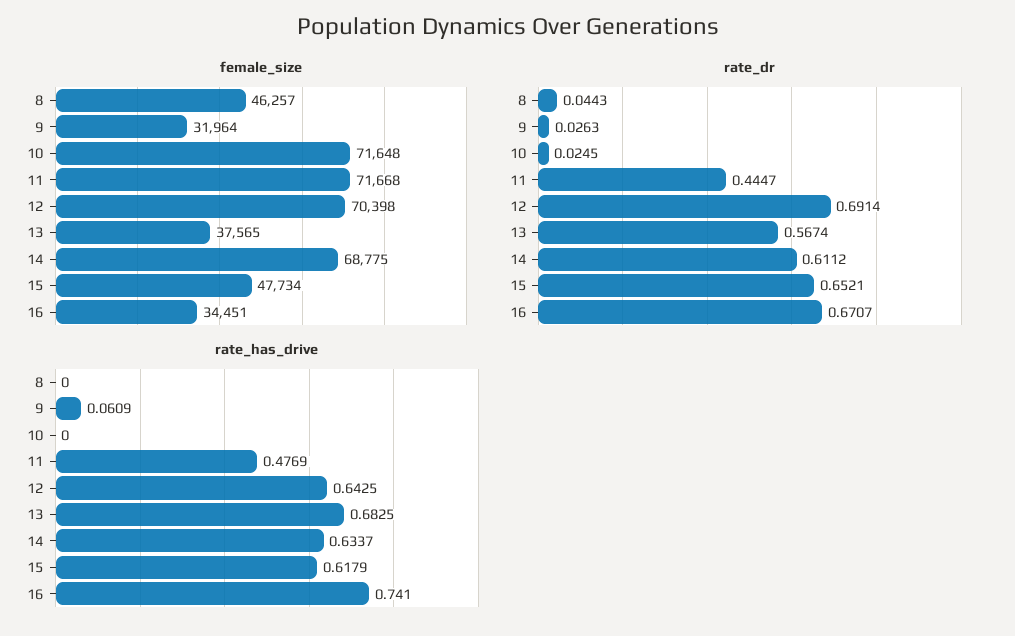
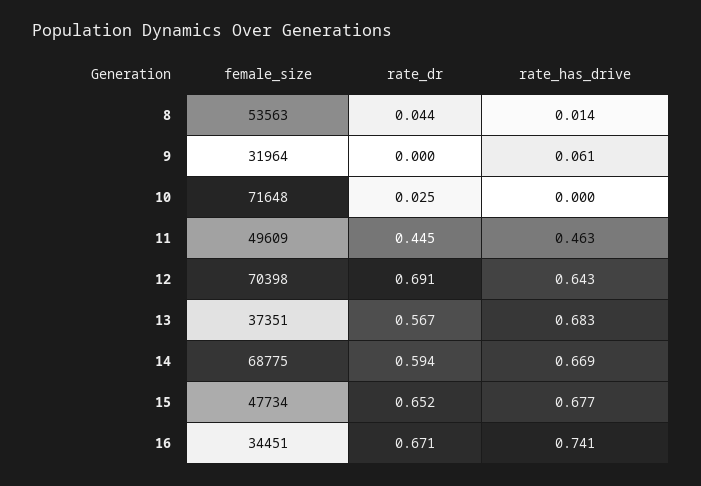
  {
    "female_size": {
-     "8": 46257,
+     "8": 53563,
      "9": 31964,
      "10": 71648,
-     "11": 71668,
+     "11": 49609,
      "12": 70398,
-     "13": 37565,
+     "13": 37351,
      "14": 68775,
      "15": 47734,
      "16": 34451
    },
    "rate_dr": {
      "8": 0.0443,
-     "9": 0.0263,
+     "9": 0,
      "10": 0.0245,
      "11": 0.4447,
      "12": 0.6914,
      "13": 0.5674,
-     "14": 0.6112,
+     "14": 0.594,
      "15": 0.6521,
      "16": 0.6707
    },
    "rate_has_drive": {
-     "8": 0,
+     "8": 0.014,
      "9": 0.0609,
      "10": 0,
-     "11": 0.4769,
+     "11": 0.463,
      "12": 0.6425,
      "13": 0.6825,
-     "14": 0.6337,
+     "14": 0.669,
-     "15": 0.6179,
+     "15": 0.677,
      "16": 0.741
    }
  }

